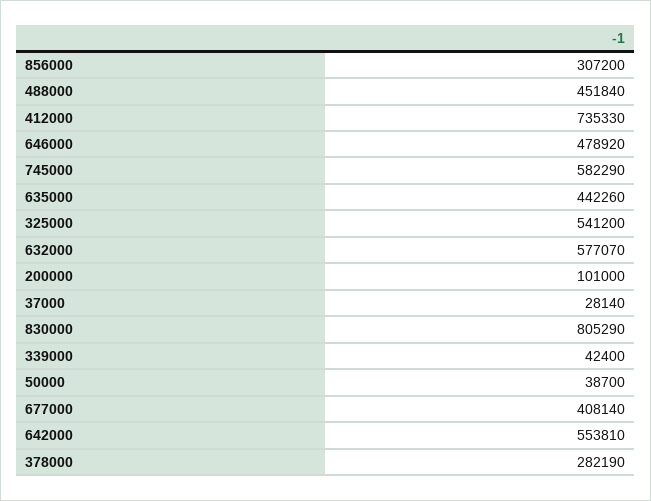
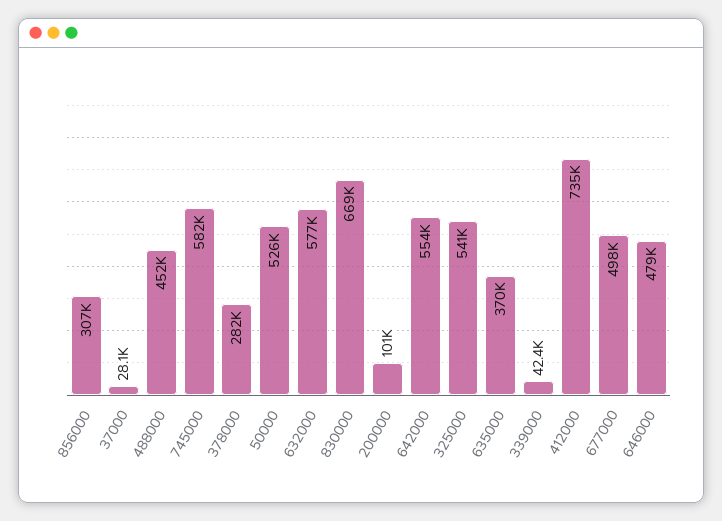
  {
    "856000": 307200,
    "488000": 451840,
    "412000": 735330,
    "646000": 478920,
    "745000": 582290,
-   "635000": 442260,
+   "635000": 370000,
    "325000": 541200,
    "632000": 577070,
    "200000": 101000,
    "37000": 28140,
-   "830000": 805290,
+   "830000": 669000,
    "339000": 42400,
-   "50000": 38700,
+   "50000": 526000,
-   "677000": 408140,
+   "677000": 498000,
    "642000": 553810,
    "378000": 282190
  }

